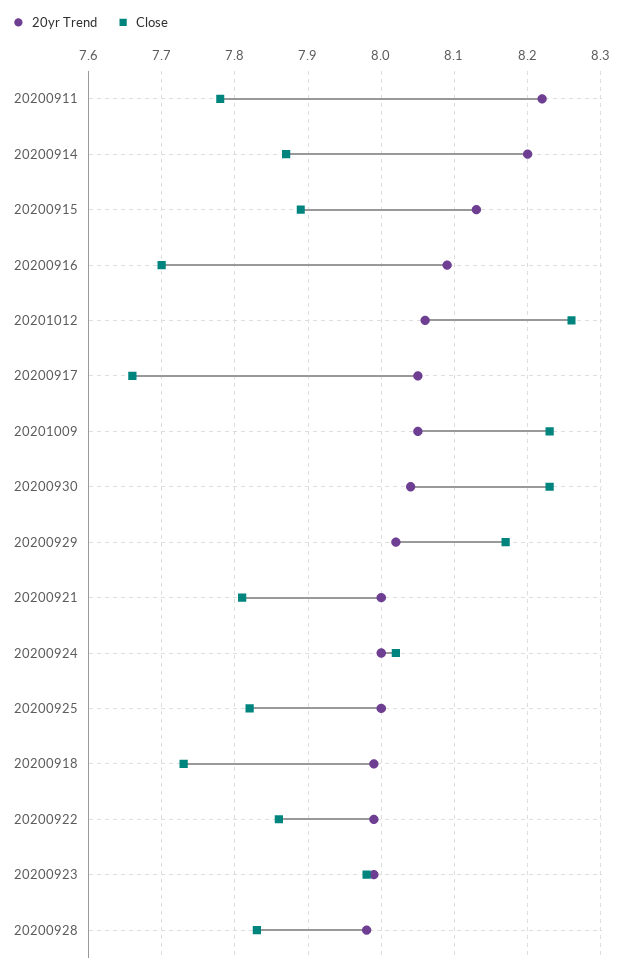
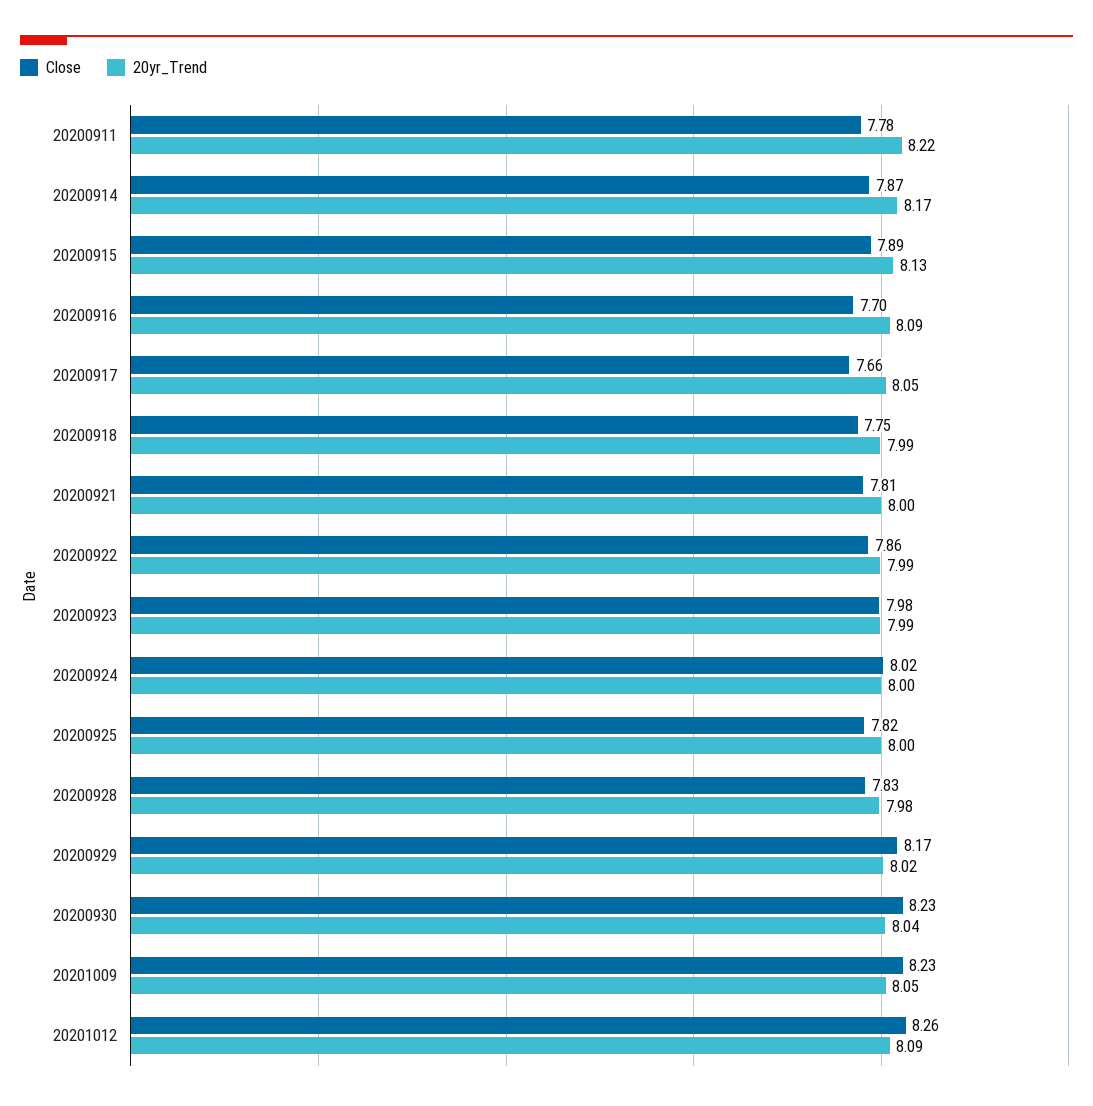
  {
    "20yr Trend": {
      "20200911": 8.22,
-     "20200914": 8.2,
+     "20200914": 8.17,
      "20200915": 8.13,
      "20200916": 8.09,
-     "20201012": 8.06,
+     "20201012": 8.09,
      "20200917": 8.05,
      "20201009": 8.05,
      "20200930": 8.04,
      "20200929": 8.02,
      "20200921": 8,
      "20200924": 8,
      "20200925": 8,
      "20200918": 7.99,
      "20200922": 7.99,
      "20200923": 7.99,
      "20200928": 7.98
    },
    "Close": {
      "20200911": 7.78,
      "20200914": 7.87,
      "20200915": 7.89,
      "20200916": 7.7,
      "20201012": 8.26,
      "20200917": 7.66,
      "20201009": 8.23,
      "20200930": 8.23,
      "20200929": 8.17,
      "20200921": 7.81,
      "20200924": 8.02,
      "20200925": 7.82,
-     "20200918": 7.73,
+     "20200918": 7.75,
      "20200922": 7.86,
      "20200923": 7.98,
      "20200928": 7.83
    }
  }

